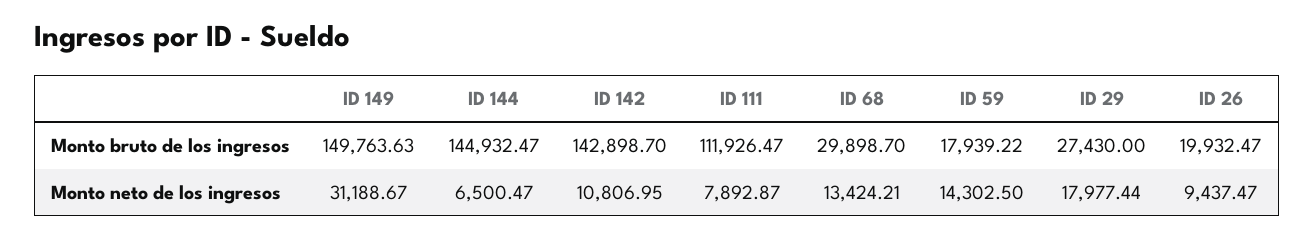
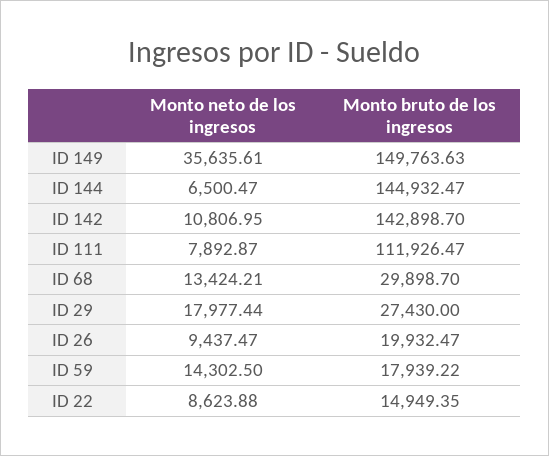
  {
    "ID 149": {
      "Monto bruto de los ingresos": 149763.63,
-     "Monto neto de los ingresos": 31188.67
+     "Monto neto de los ingresos": 35635.61
    },
    "ID 144": {
      "Monto bruto de los ingresos": 144932.47,
      "Monto neto de los ingresos": 6500.47
    },
    "ID 142": {
      "Monto bruto de los ingresos": 142898.7,
      "Monto neto de los ingresos": 10806.95
    },
    "ID 111": {
      "Monto bruto de los ingresos": 111926.47,
      "Monto neto de los ingresos": 7892.87
    },
    "ID 68": {
      "Monto bruto de los ingresos": 29898.7,
      "Monto neto de los ingresos": 13424.21
    },
    "ID 59": {
      "Monto bruto de los ingresos": 17939.22,
      "Monto neto de los ingresos": 14302.5
    },
    "ID 29": {
      "Monto bruto de los ingresos": 27430,
      "Monto neto de los ingresos": 17977.44
    },
    "ID 26": {
      "Monto bruto de los ingresos": 19932.47,
      "Monto neto de los ingresos": 9437.47
-   }
+   },
+   "ID 22": {
+     "Monto neto de los ingresos": 8623.88,
+     "Monto bruto de los ingresos": 14949.35
+   }
  }

